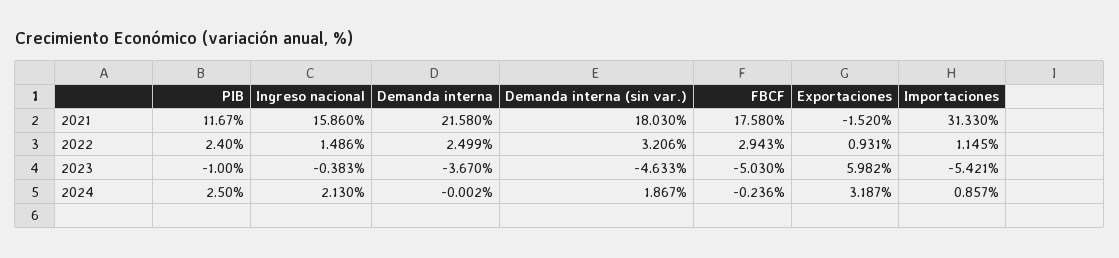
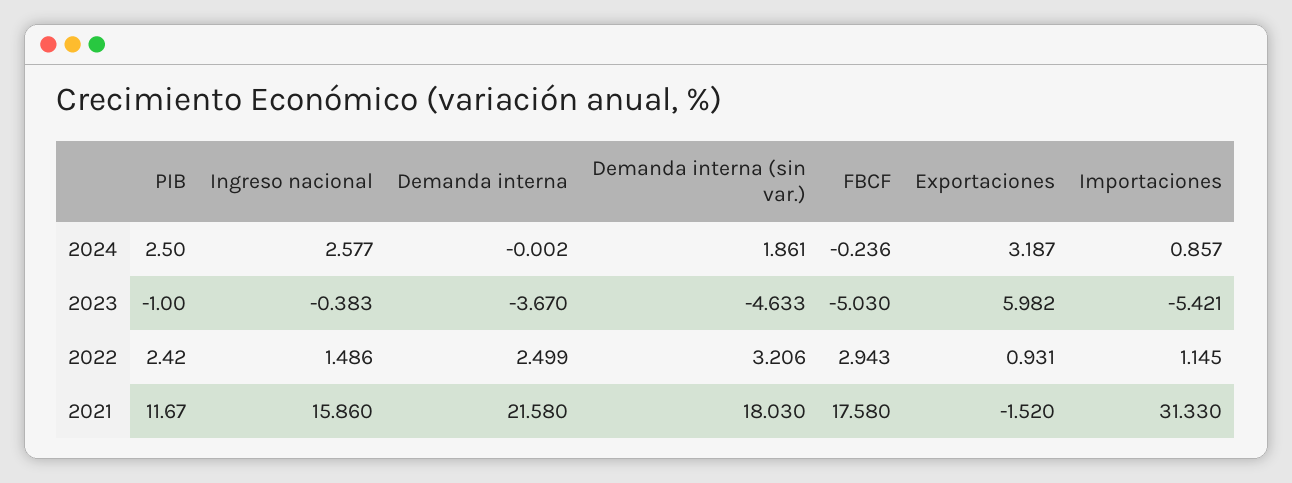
  {
    "PIB": {
      "2021": 11.67,
-     "2022": 2.4,
+     "2022": 2.42,
      "2023": -1,
      "2024": 2.5
    },
    "Ingreso nacional": {
      "2021": 15.86,
      "2022": 1.486,
      "2023": -0.383,
-     "2024": 2.13
+     "2024": 2.577
    },
    "Demanda interna": {
      "2021": 21.58,
      "2022": 2.499,
      "2023": -3.67,
      "2024": -0.002
    },
    "Demanda interna (sin var.)": {
      "2021": 18.03,
      "2022": 3.206,
      "2023": -4.633,
-     "2024": 1.867
+     "2024": 1.861
    },
    "FBCF": {
      "2021": 17.58,
      "2022": 2.943,
      "2023": -5.03,
      "2024": -0.236
    },
    "Exportaciones": {
      "2021": -1.52,
      "2022": 0.931,
      "2023": 5.982,
      "2024": 3.187
    },
    "Importaciones": {
      "2021": 31.33,
      "2022": 1.145,
      "2023": -5.421,
      "2024": 0.857
    }
  }

